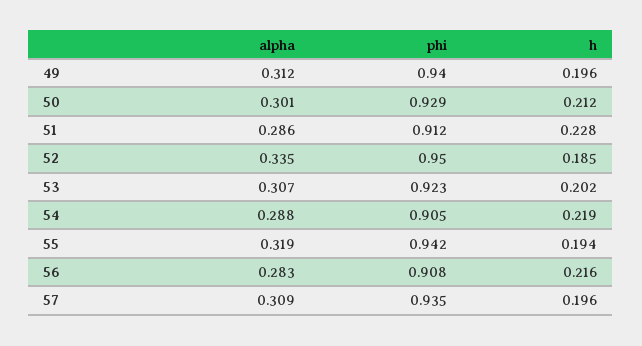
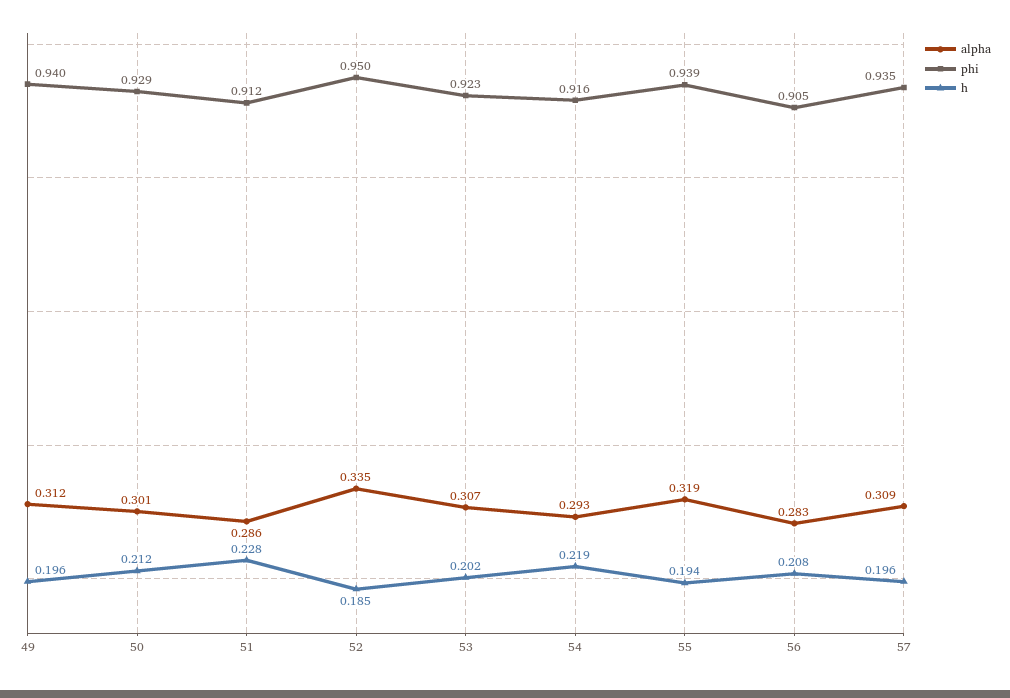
  {
    "alpha": {
      "49": 0.312,
      "50": 0.301,
      "51": 0.286,
      "52": 0.335,
      "53": 0.307,
-     "54": 0.288,
+     "54": 0.293,
      "55": 0.319,
      "56": 0.283,
      "57": 0.309
    },
    "phi": {
      "49": 0.94,
      "50": 0.929,
      "51": 0.912,
      "52": 0.95,
      "53": 0.923,
-     "54": 0.905,
+     "54": 0.916,
-     "55": 0.942,
+     "55": 0.939,
-     "56": 0.908,
+     "56": 0.905,
      "57": 0.935
    },
    "h": {
      "49": 0.196,
      "50": 0.212,
      "51": 0.228,
      "52": 0.185,
      "53": 0.202,
      "54": 0.219,
      "55": 0.194,
-     "56": 0.216,
+     "56": 0.208,
      "57": 0.196
    }
  }

